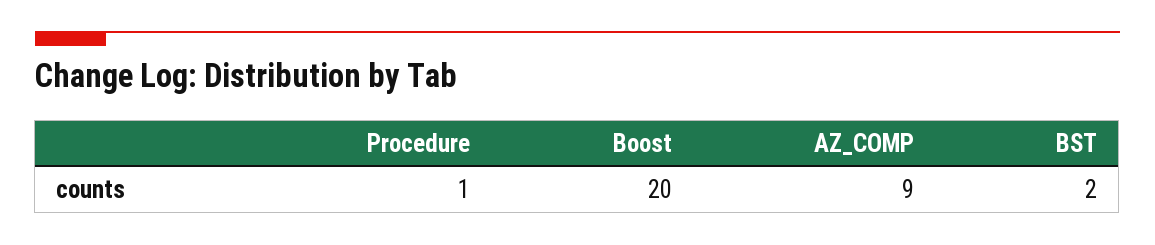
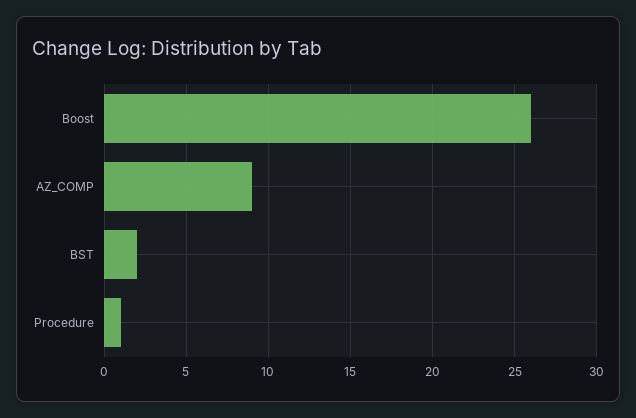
  {
    "Procedure": 1,
-   "Boost": 20,
+   "Boost": 26,
    "AZ_COMP": 9,
    "BST": 2
  }

